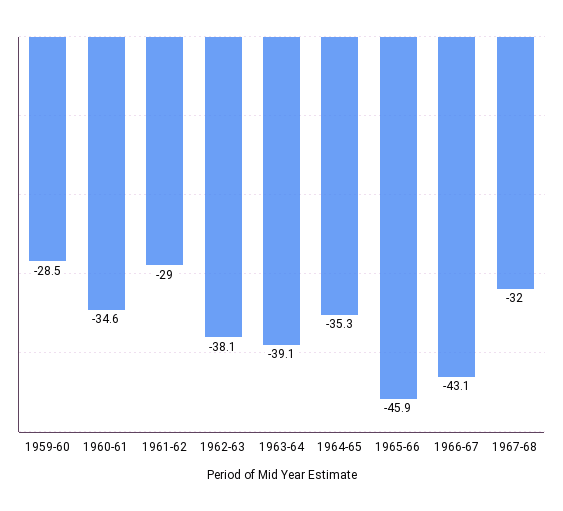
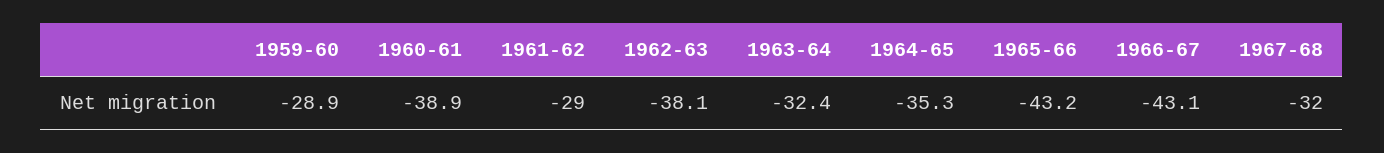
  {
-   "1959-60": -28.5,
+   "1959-60": -28.9,
-   "1960-61": -34.6,
+   "1960-61": -38.9,
    "1961-62": -29,
    "1962-63": -38.1,
-   "1963-64": -39.1,
+   "1963-64": -32.4,
    "1964-65": -35.3,
-   "1965-66": -45.9,
+   "1965-66": -43.2,
    "1966-67": -43.1,
    "1967-68": -32
  }

